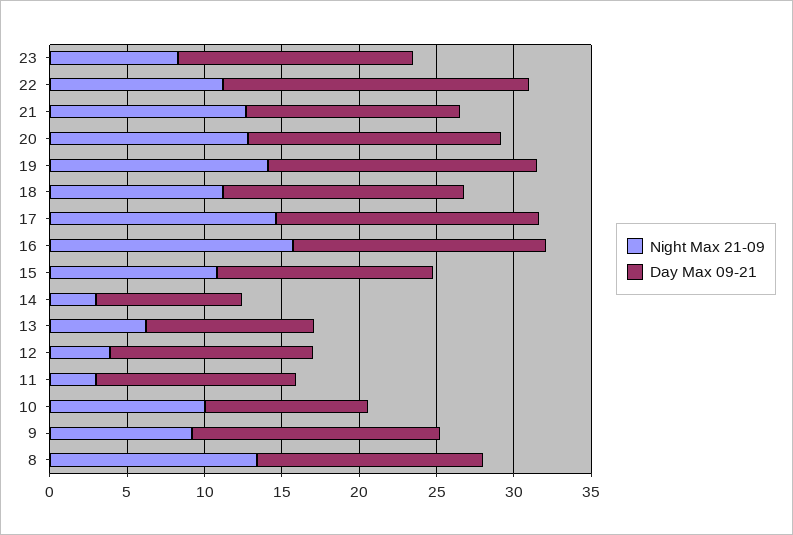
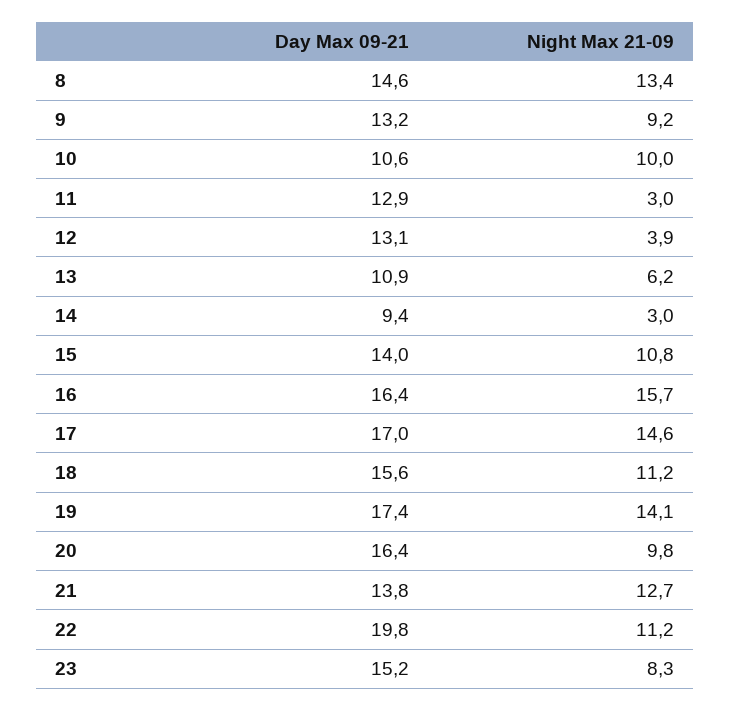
  {
    "Night Max 21-09": {
      "23": 8.3,
      "22": 11.2,
      "21": 12.7,
-     "20": 13,
+     "20": 9.8,
      "19": 14.1,
      "18": 11.2,
      "17": 14.6,
      "16": 15.7,
      "15": 10.8,
      "14": 3,
      "13": 6.2,
      "12": 3.9,
      "11": 3,
      "10": 10,
      "9": 9.2,
      "8": 13.4
    },
    "Day Max 09-21": {
      "23": 15.2,
      "22": 19.8,
      "21": 13.8,
      "20": 16.4,
      "19": 17.4,
      "18": 15.6,
      "17": 17,
      "16": 16.4,
      "15": 14,
      "14": 9.4,
      "13": 10.9,
      "12": 13.1,
      "11": 12.9,
      "10": 10.6,
-     "9": 16,
+     "9": 13.2,
      "8": 14.6
    }
  }

